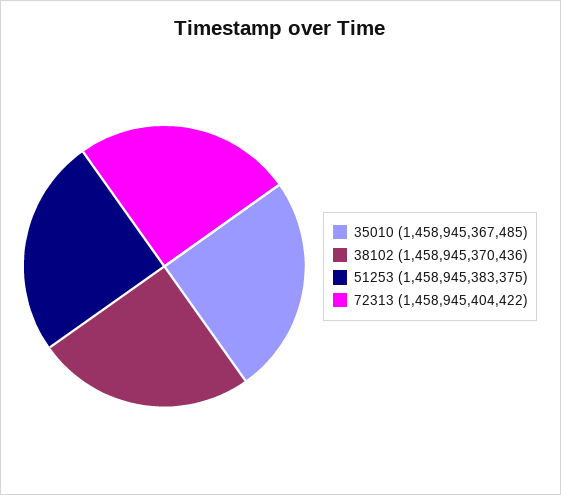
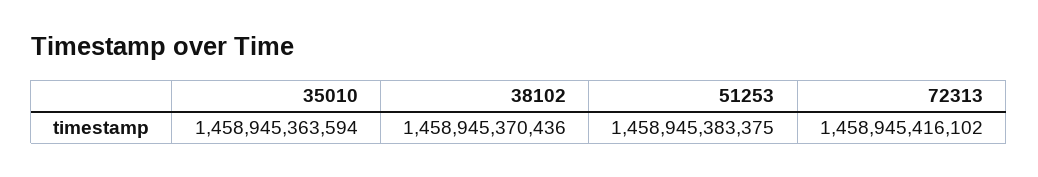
  {
-   "35010": 1458945367485,
+   "35010": 1458945363594,
    "38102": 1458945370436,
    "51253": 1458945383375,
-   "72313": 1458945404422
+   "72313": 1458945416102
  }

